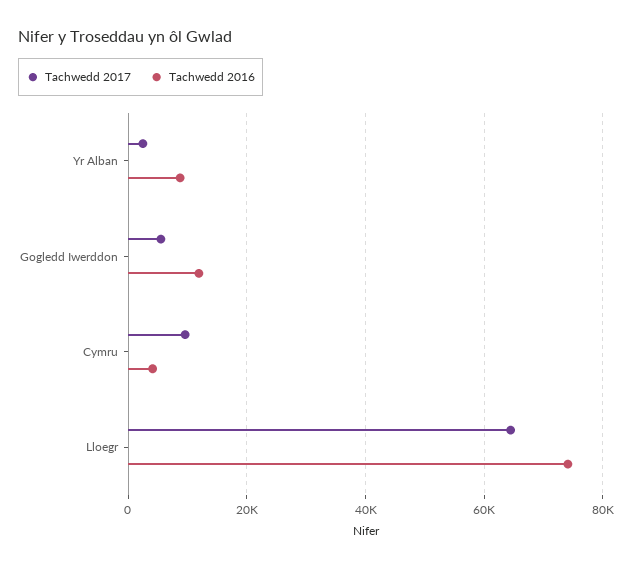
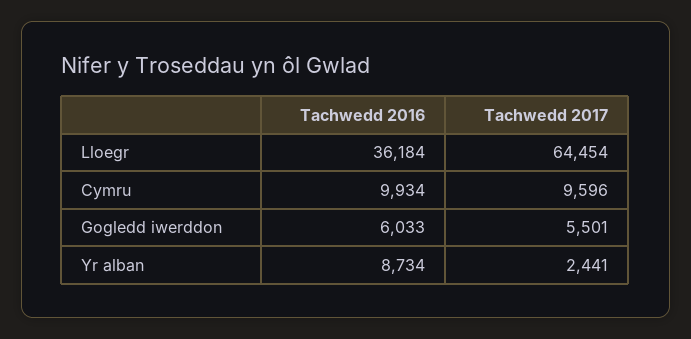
  {
    "Tachwedd 2017": {
      "Yr Alban": 2441,
      "Gogledd Iwerddon": 5501,
      "Cymru": 9596,
      "Lloegr": 64454
    },
    "Tachwedd 2016": {
      "Yr Alban": 8734,
-     "Gogledd Iwerddon": 12000,
+     "Gogledd Iwerddon": 6033,
-     "Cymru": 4000,
+     "Cymru": 9934,
-     "Lloegr": 74000
+     "Lloegr": 36184
    }
  }

